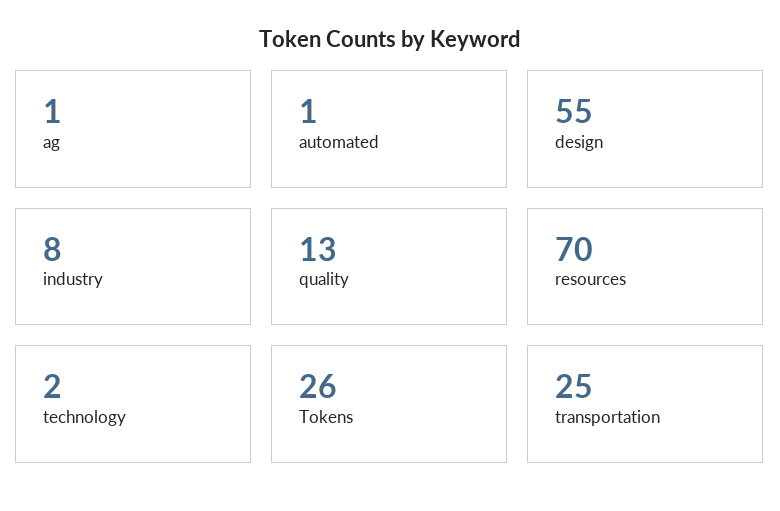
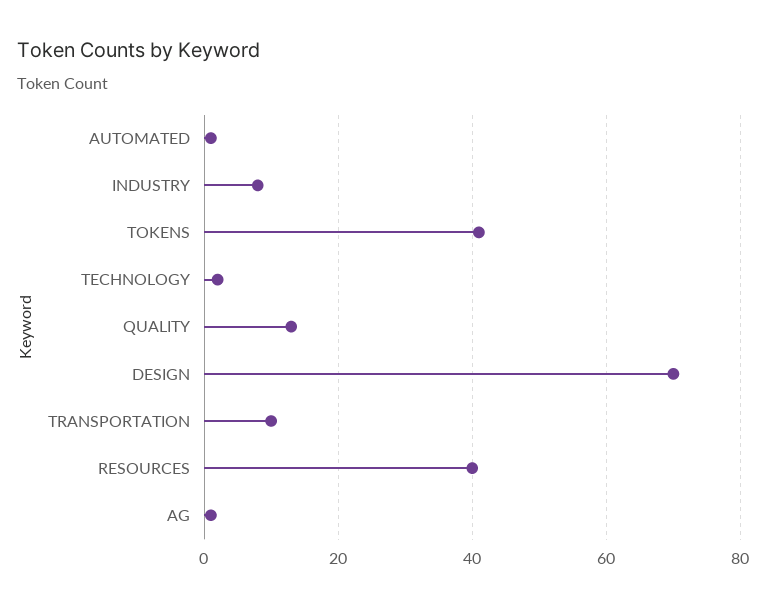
  {
    "ag": 1,
    "automated": 1,
-   "design": 55,
+   "design": 70,
    "industry": 8,
    "quality": 13,
-   "resources": 70,
+   "resources": 40,
    "technology": 2,
-   "Tokens": 26,
+   "Tokens": 40,
-   "transportation": 25
+   "transportation": 10
  }

